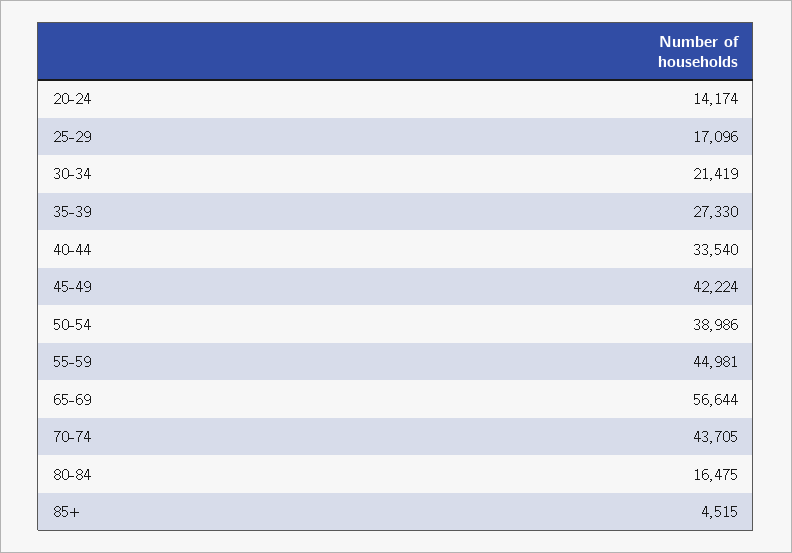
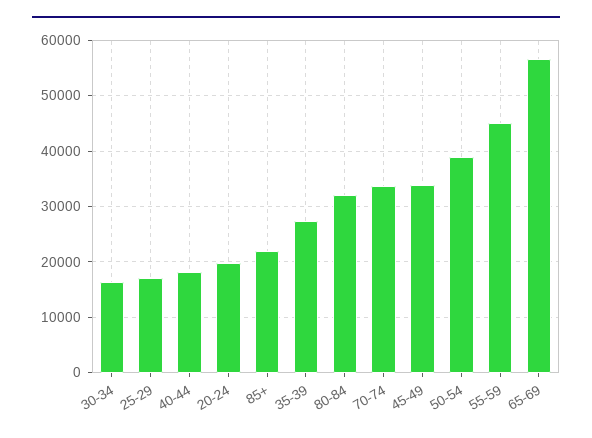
  {
-   "20-24": 14174,
+   "20-24": 20000,
    "25-29": 17096,
-   "30-34": 21419,
+   "30-34": 16000,
    "35-39": 27330,
-   "40-44": 33540,
+   "40-44": 18000,
-   "45-49": 42224,
+   "45-49": 34000,
    "50-54": 38986,
    "55-59": 44981,
    "65-69": 56644,
-   "70-74": 43705,
+   "70-74": 34000,
-   "80-84": 16475,
+   "80-84": 32000,
-   "85+": 4515
+   "85+": 22000
  }

